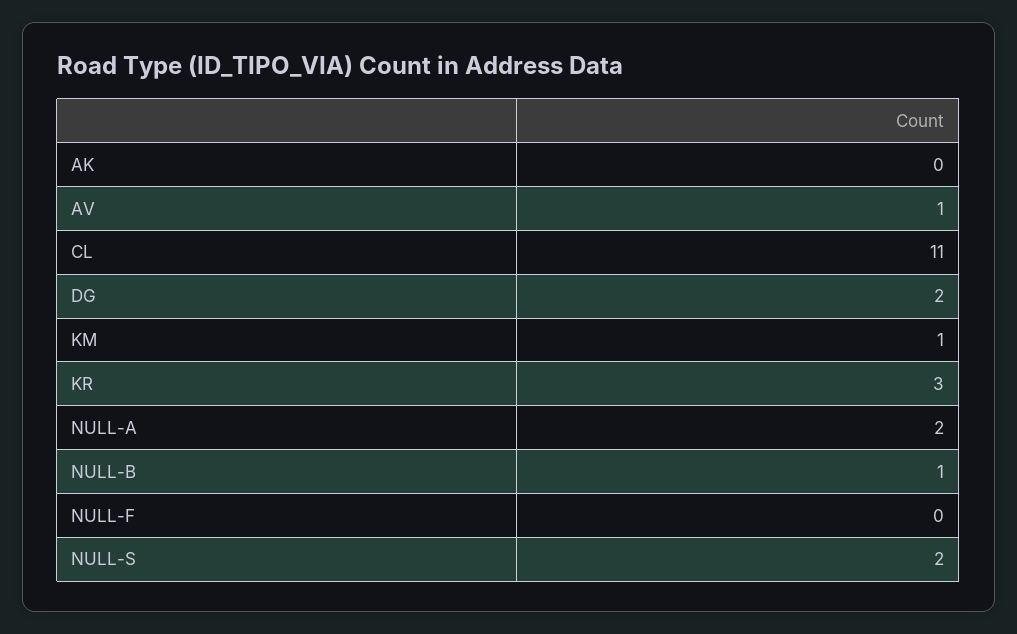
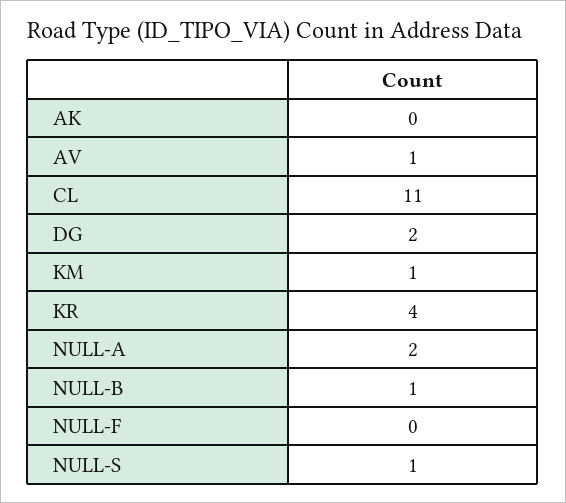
  {
    "AK": 0,
    "AV": 1,
    "CL": 11,
    "DG": 2,
    "KM": 1,
-   "KR": 3,
+   "KR": 4,
    "NULL-A": 2,
    "NULL-B": 1,
    "NULL-F": 0,
-   "NULL-S": 2
+   "NULL-S": 1
  }

